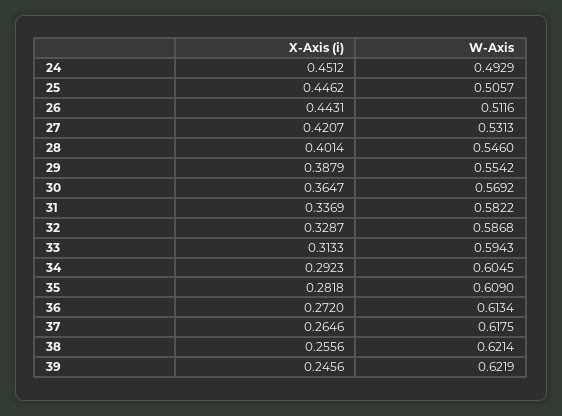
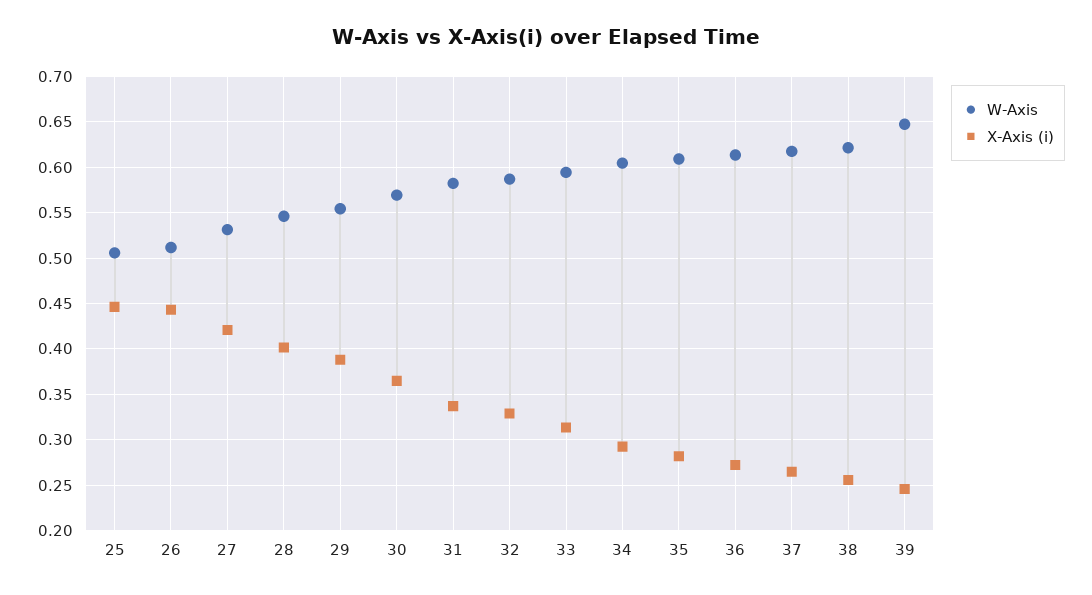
  {
    "X-Axis (i)": {
-     "24": 0.4512,
      "25": 0.4462,
      "26": 0.4431,
      "27": 0.4207,
      "28": 0.4014,
      "29": 0.3879,
      "30": 0.3647,
      "31": 0.3369,
      "32": 0.3287,
      "33": 0.3133,
      "34": 0.2923,
      "35": 0.2818,
      "36": 0.272,
      "37": 0.2646,
      "38": 0.2556,
      "39": 0.2456
    },
    "W-Axis": {
-     "24": 0.4929,
      "25": 0.5057,
      "26": 0.5116,
      "27": 0.5313,
      "28": 0.546,
      "29": 0.5542,
      "30": 0.5692,
      "31": 0.5822,
      "32": 0.5868,
      "33": 0.5943,
      "34": 0.6045,
      "35": 0.609,
      "36": 0.6134,
      "37": 0.6175,
      "38": 0.6214,
-     "39": 0.6219
+     "39": 0.65
    }
  }

